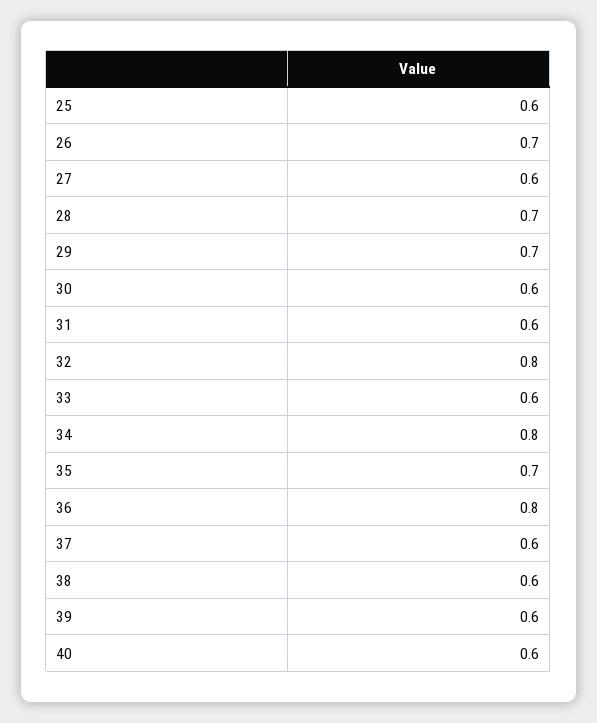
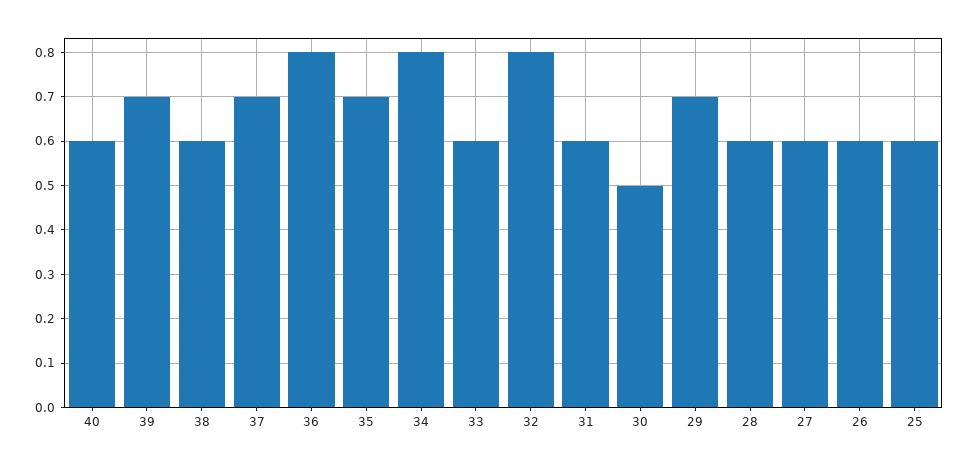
  {
    "25": 0.6,
-   "26": 0.7,
+   "26": 0.6,
    "27": 0.6,
-   "28": 0.7,
+   "28": 0.6,
    "29": 0.7,
-   "30": 0.6,
+   "30": 0.5,
    "31": 0.6,
    "32": 0.8,
    "33": 0.6,
    "34": 0.8,
    "35": 0.7,
    "36": 0.8,
-   "37": 0.6,
+   "37": 0.7,
    "38": 0.6,
-   "39": 0.6,
+   "39": 0.7,
    "40": 0.6
  }

